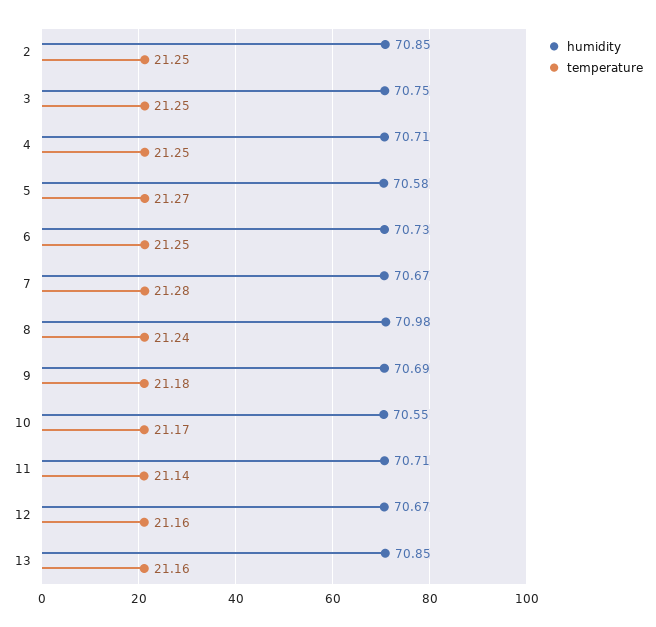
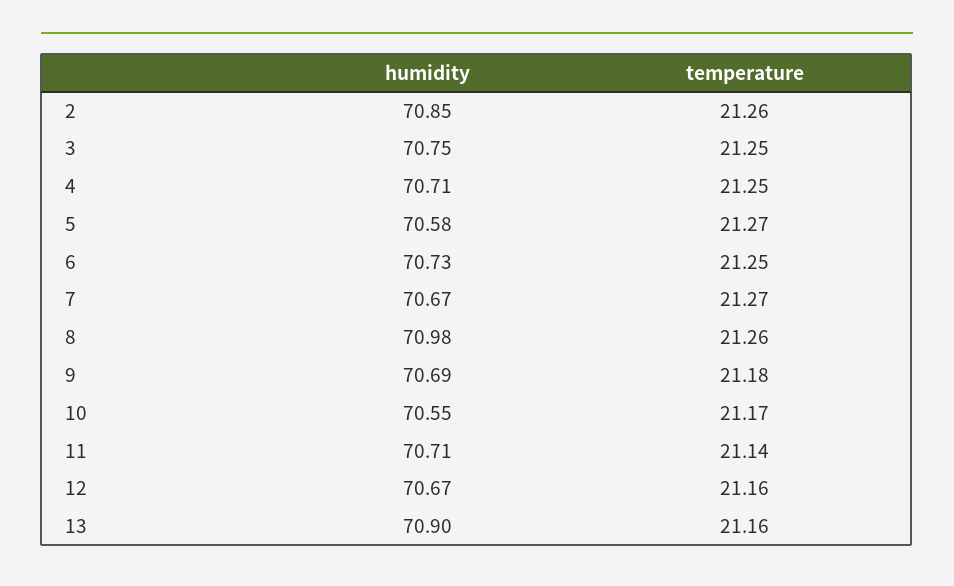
  {
    "humidity": {
      "2": 70.85,
      "3": 70.75,
      "4": 70.71,
      "5": 70.58,
      "6": 70.73,
      "7": 70.67,
      "8": 70.98,
      "9": 70.69,
      "10": 70.55,
      "11": 70.71,
      "12": 70.67,
-     "13": 70.85
+     "13": 70.9
    },
    "temperature": {
-     "2": 21.25,
+     "2": 21.26,
      "3": 21.25,
      "4": 21.25,
      "5": 21.27,
      "6": 21.25,
-     "7": 21.28,
+     "7": 21.27,
-     "8": 21.24,
+     "8": 21.26,
      "9": 21.18,
      "10": 21.17,
      "11": 21.14,
      "12": 21.16,
      "13": 21.16
    }
  }

